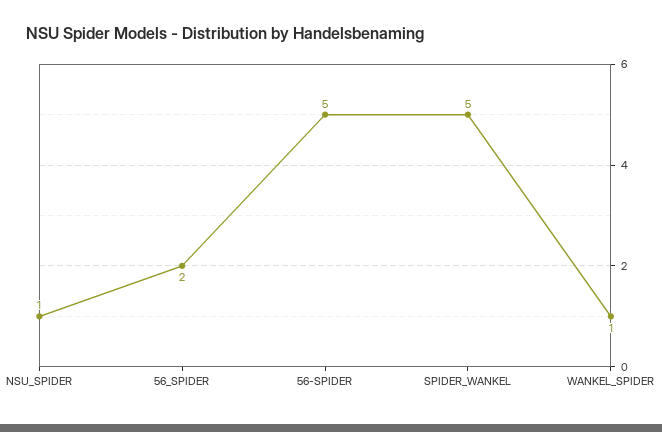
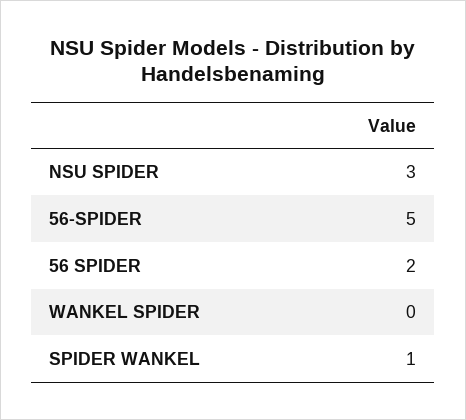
  {
-   "NSU_SPIDER": 1,
+   "NSU_SPIDER": 3,
    "56_SPIDER": 2,
    "56-SPIDER": 5,
-   "SPIDER_WANKEL": 5,
+   "SPIDER_WANKEL": 1,
-   "WANKEL_SPIDER": 1
+   "WANKEL_SPIDER": 0
  }

